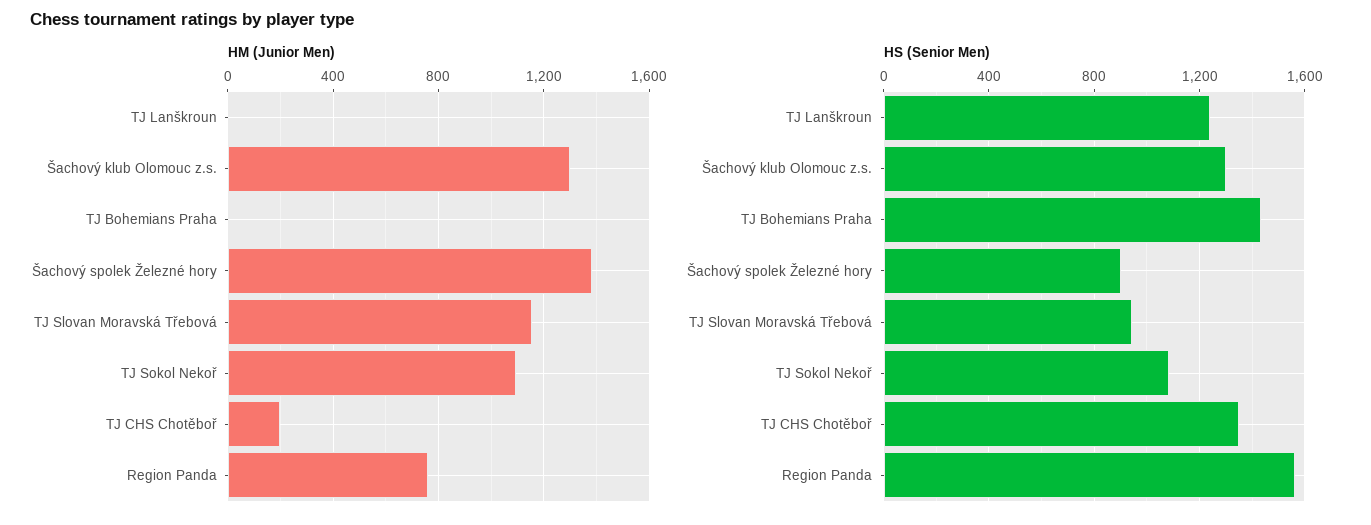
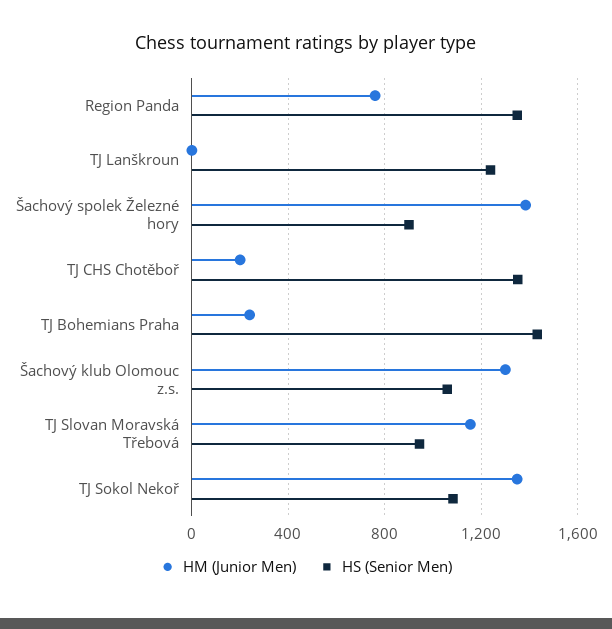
  {
    "HM (Junior Men)": {
      "TJ Lanškroun": 0,
      "Šachový klub Olomouc z.s.": 1300,
-     "TJ Bohemians Praha": 0,
+     "TJ Bohemians Praha": 250,
      "Šachový spolek Železné hory": 1400,
      "TJ Slovan Moravská Třebová": 1150,
-     "TJ Sokol Nekoř": 1100,
+     "TJ Sokol Nekoř": 1350,
      "TJ CHS Chotěboř": 200,
      "Region Panda": 750
    },
    "HS (Senior Men)": {
      "TJ Lanškroun": 1250,
-     "Šachový klub Olomouc z.s.": 1300,
+     "Šachový klub Olomouc z.s.": 1050,
      "TJ Bohemians Praha": 1450,
      "Šachový spolek Železné hory": 900,
      "TJ Slovan Moravská Třebová": 950,
      "TJ Sokol Nekoř": 1100,
      "TJ CHS Chotěboř": 1350,
-     "Region Panda": 1550
+     "Region Panda": 1350
    }
  }

